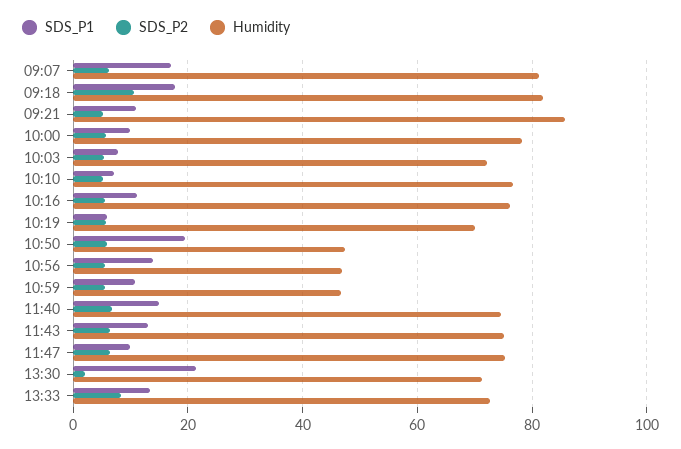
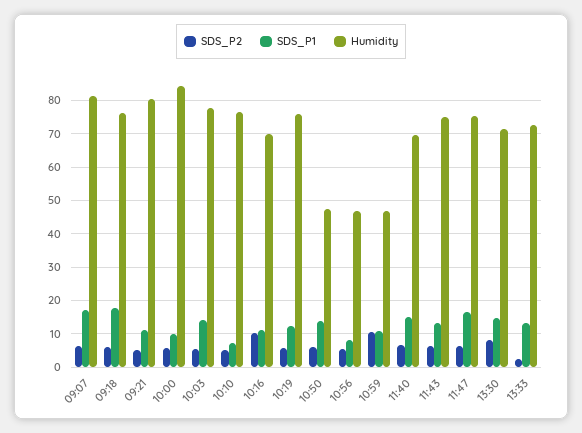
  {
    "SDS_P1": {
      "09:07": 18,
      "09:18": 18,
      "09:21": 12,
      "10:00": 10,
-     "10:03": 8,
+     "10:03": 14,
      "10:10": 8,
      "10:16": 12,
-     "10:19": 6,
+     "10:19": 12,
-     "10:50": 20,
+     "10:50": 14,
-     "10:56": 14,
+     "10:56": 8,
      "10:59": 10,
      "11:40": 16,
      "11:43": 14,
-     "11:47": 10,
+     "11:47": 16,
-     "13:30": 22,
+     "13:30": 14,
      "13:33": 14
    },
    "SDS_P2": {
      "09:07": 6,
-     "09:18": 10,
+     "09:18": 6,
      "09:21": 6,
      "10:00": 6,
      "10:03": 6,
      "10:10": 6,
-     "10:16": 6,
+     "10:16": 10,
      "10:19": 6,
      "10:50": 6,
      "10:56": 6,
-     "10:59": 6,
+     "10:59": 10,
      "11:40": 6,
      "11:43": 6,
      "11:47": 6,
-     "13:30": 2,
+     "13:30": 8,
-     "13:33": 8
+     "13:33": 2
    },
    "Humidity": {
      "09:07": 82,
-     "09:18": 82,
+     "09:18": 76,
-     "09:21": 86,
+     "09:21": 80,
-     "10:00": 78,
+     "10:00": 84,
-     "10:03": 72,
+     "10:03": 78,
      "10:10": 76,
-     "10:16": 76,
+     "10:16": 70,
-     "10:19": 70,
+     "10:19": 76,
      "10:50": 48,
      "10:56": 46,
      "10:59": 46,
-     "11:40": 74,
+     "11:40": 70,
      "11:43": 76,
      "11:47": 76,
      "13:30": 72,
      "13:33": 72
    }
  }

